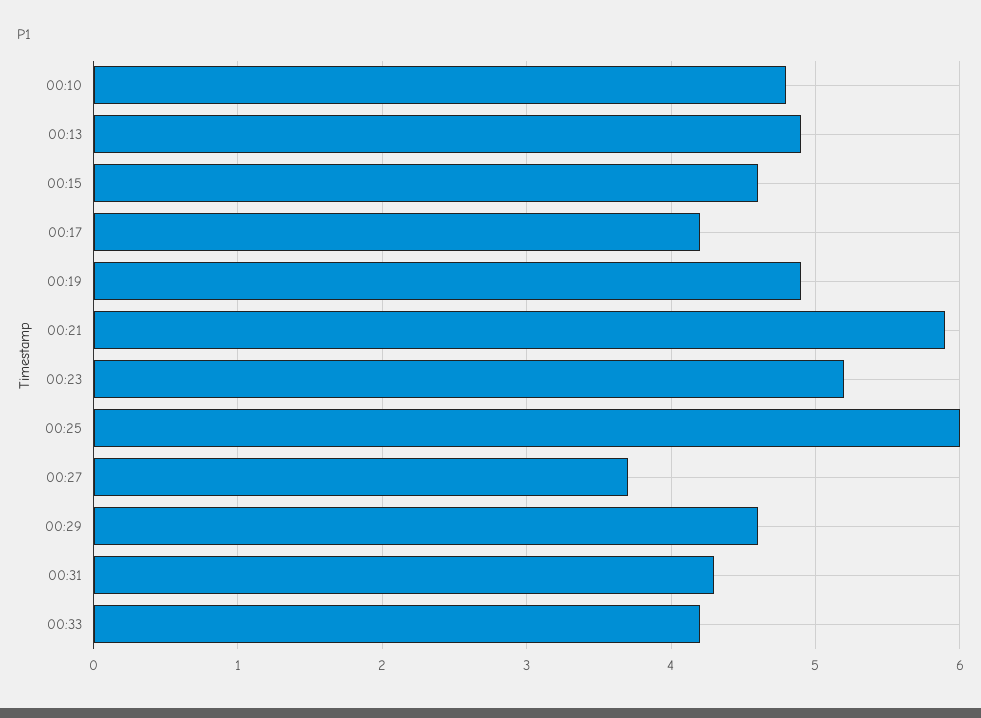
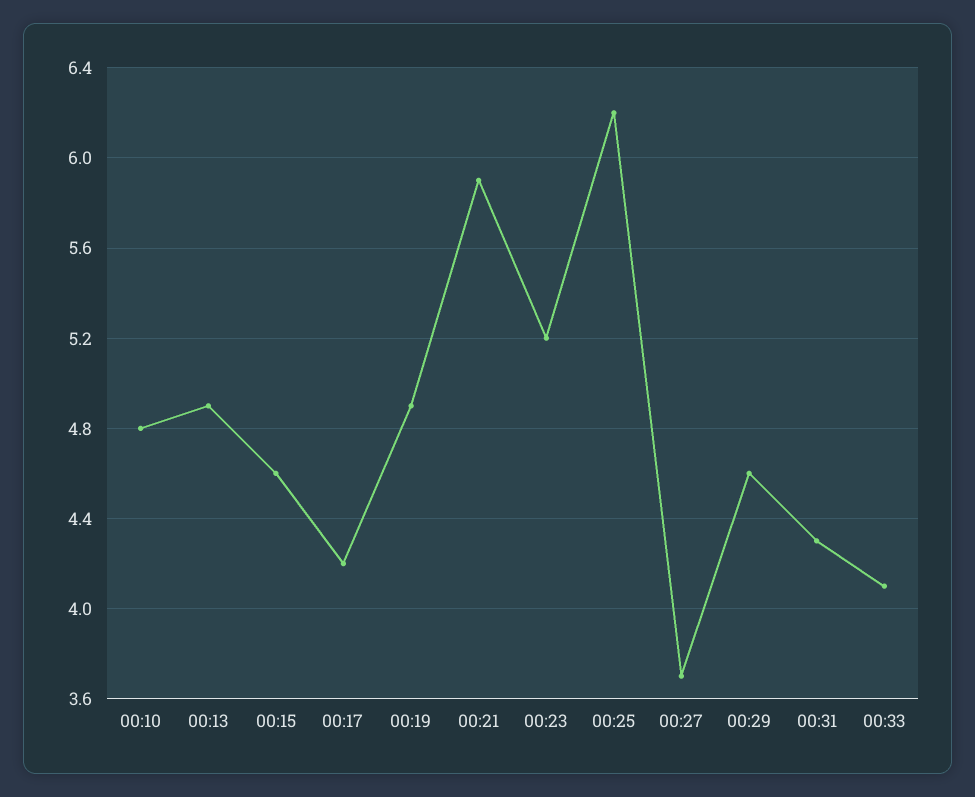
  {
    "00:10": 4.8,
    "00:13": 4.9,
    "00:15": 4.6,
    "00:17": 4.2,
    "00:19": 4.9,
    "00:21": 5.9,
    "00:23": 5.2,
-   "00:25": 6,
+   "00:25": 6.2,
    "00:27": 3.7,
    "00:29": 4.6,
    "00:31": 4.3,
-   "00:33": 4.2
+   "00:33": 4.1
  }

